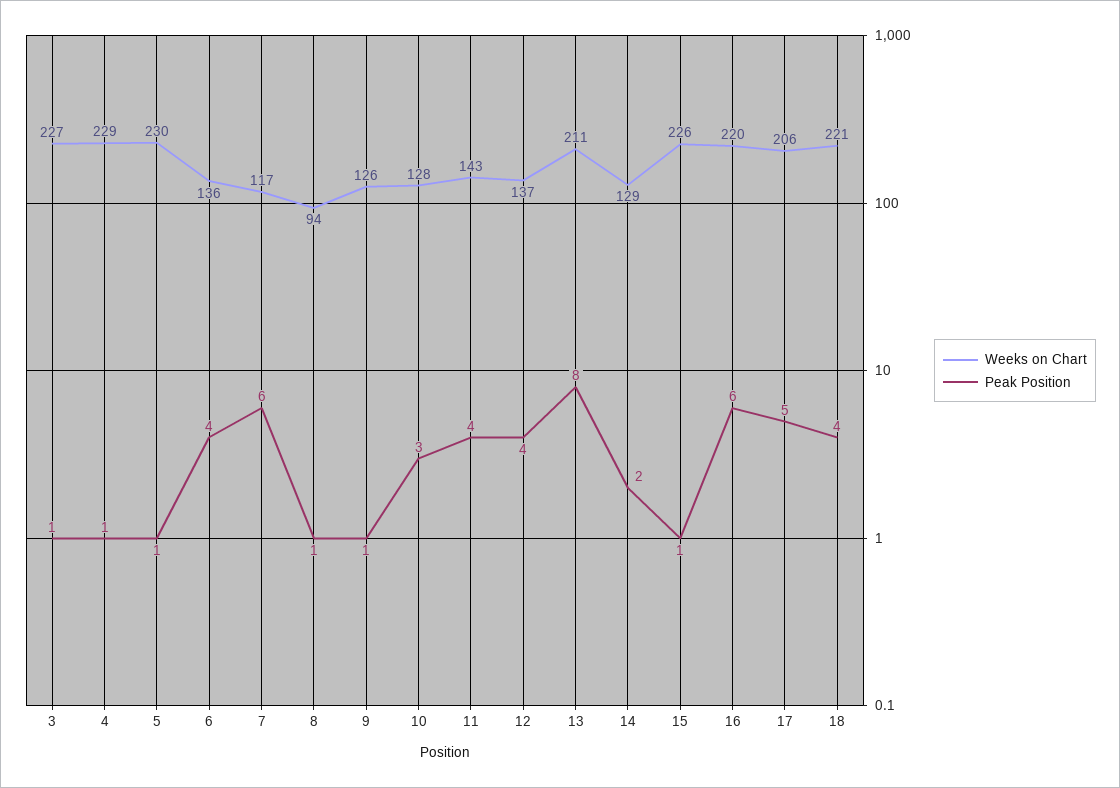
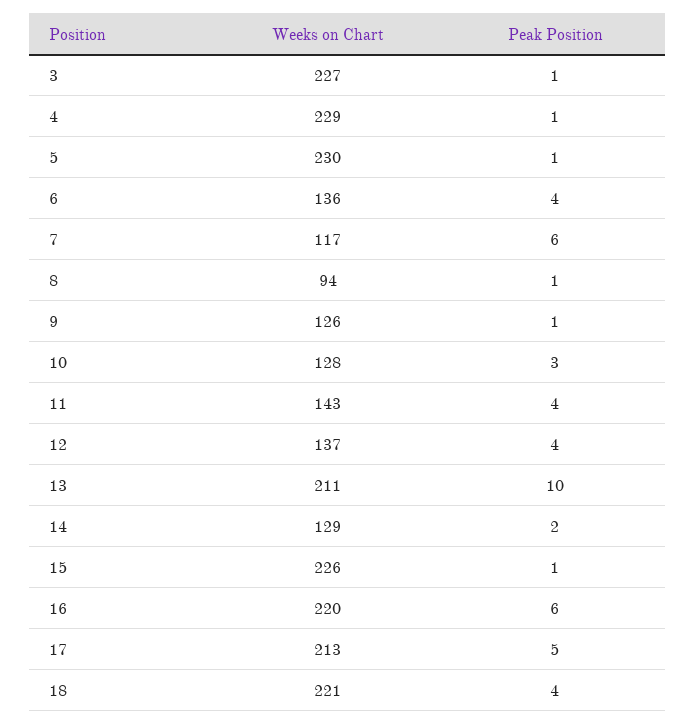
  {
    "Weeks on Chart": {
      "3": 227,
      "4": 229,
      "5": 230,
      "6": 136,
      "7": 117,
      "8": 94,
      "9": 126,
      "10": 128,
      "11": 143,
      "12": 137,
      "13": 211,
      "14": 129,
      "15": 226,
      "16": 220,
-     "17": 206,
+     "17": 213,
      "18": 221
    },
    "Peak Position": {
      "3": 1,
      "4": 1,
      "5": 1,
      "6": 4,
      "7": 6,
      "8": 1,
      "9": 1,
      "10": 3,
      "11": 4,
      "12": 4,
-     "13": 8,
+     "13": 10,
      "14": 2,
      "15": 1,
      "16": 6,
      "17": 5,
      "18": 4
    }
  }

